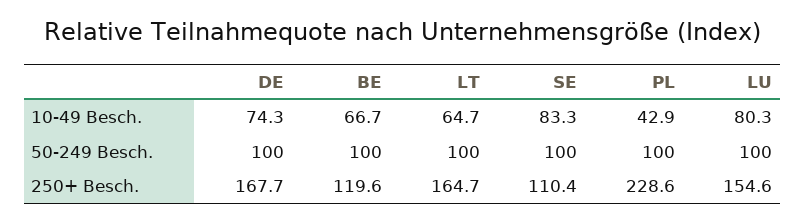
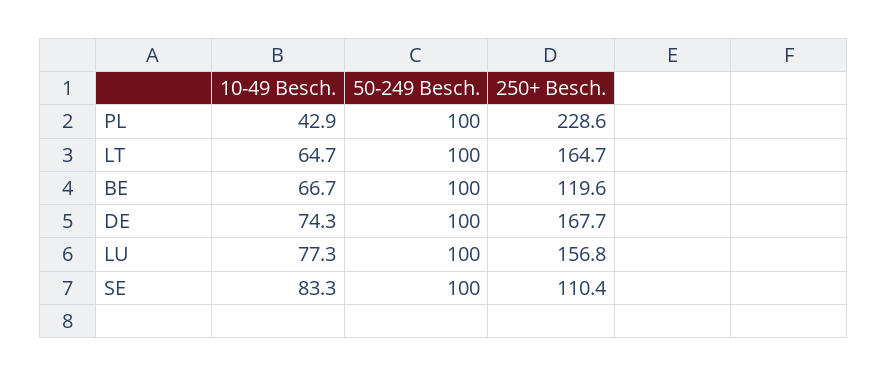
  {
    "DE": {
      "10-49 Besch.": 74.3,
      "50-249 Besch.": 100,
      "250+ Besch.": 167.7
    },
    "BE": {
      "10-49 Besch.": 66.7,
      "50-249 Besch.": 100,
      "250+ Besch.": 119.6
    },
    "LT": {
      "10-49 Besch.": 64.7,
      "50-249 Besch.": 100,
      "250+ Besch.": 164.7
    },
    "SE": {
      "10-49 Besch.": 83.3,
      "50-249 Besch.": 100,
      "250+ Besch.": 110.4
    },
    "PL": {
      "10-49 Besch.": 42.9,
      "50-249 Besch.": 100,
      "250+ Besch.": 228.6
    },
    "LU": {
-     "10-49 Besch.": 80.3,
+     "10-49 Besch.": 77.3,
      "50-249 Besch.": 100,
-     "250+ Besch.": 154.6
+     "250+ Besch.": 156.8
    }
  }

